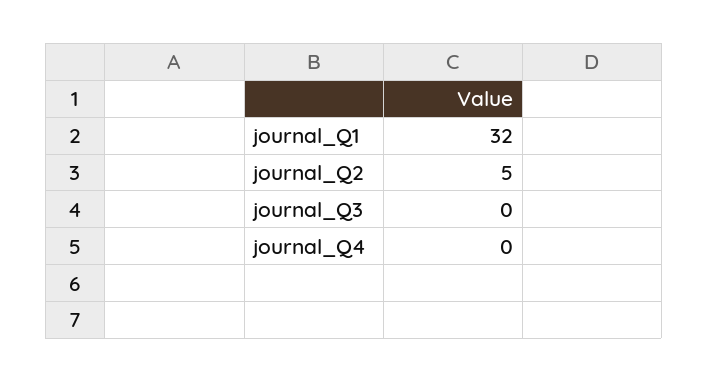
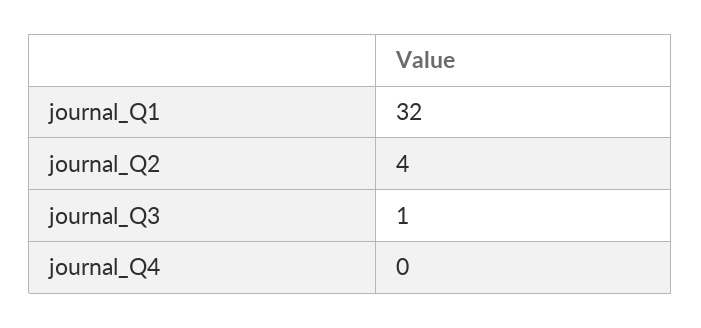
  {
    "journal_Q1": 32,
-   "journal_Q2": 5,
+   "journal_Q2": 4,
-   "journal_Q3": 0,
+   "journal_Q3": 1,
    "journal_Q4": 0
  }

